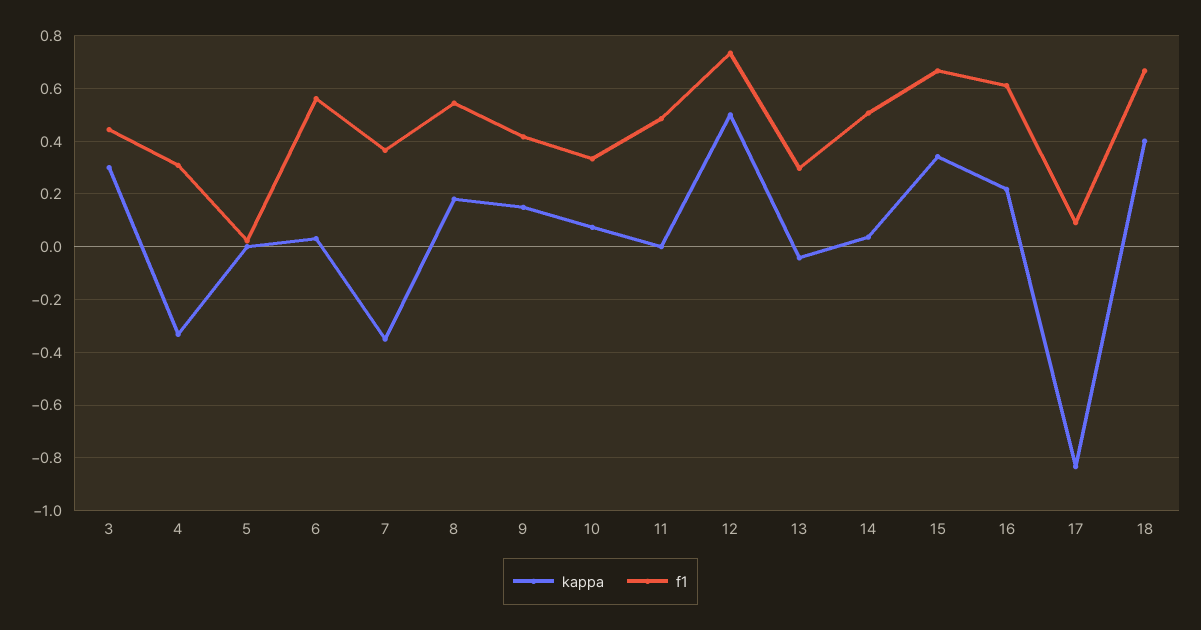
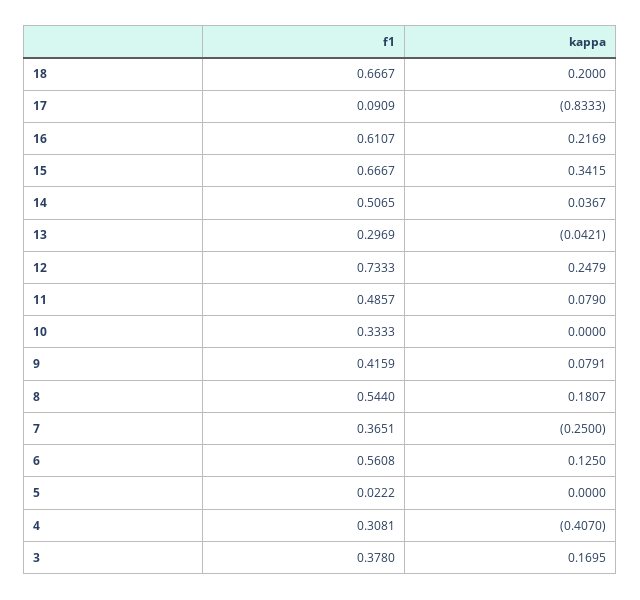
  {
    "kappa": {
-     "3": 0.3,
+     "3": 0.1695,
-     "4": -0.325,
+     "4": -0.407,
      "5": 0,
-     "6": 0.025,
+     "6": 0.125,
-     "7": -0.35,
+     "7": -0.25,
      "8": 0.1807,
-     "9": 0.15,
+     "9": 0.0791,
-     "10": 0.075,
+     "10": 0,
-     "11": 0,
+     "11": 0.079,
-     "12": 0.5,
+     "12": 0.2479,
      "13": -0.0421,
      "14": 0.0367,
      "15": 0.3415,
      "16": 0.2169,
      "17": -0.8333,
-     "18": 0.4
+     "18": 0.2
    },
    "f1": {
-     "3": 0.45,
+     "3": 0.378,
      "4": 0.3081,
      "5": 0.0222,
      "6": 0.5608,
      "7": 0.3651,
      "8": 0.544,
      "9": 0.4159,
      "10": 0.3333,
      "11": 0.4857,
      "12": 0.7333,
      "13": 0.2969,
      "14": 0.5065,
      "15": 0.6667,
      "16": 0.6107,
      "17": 0.0909,
      "18": 0.6667
    }
  }

